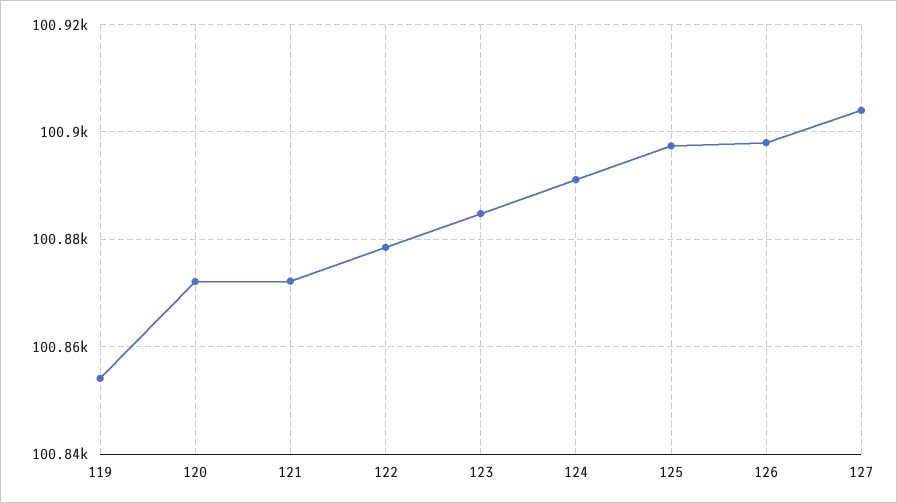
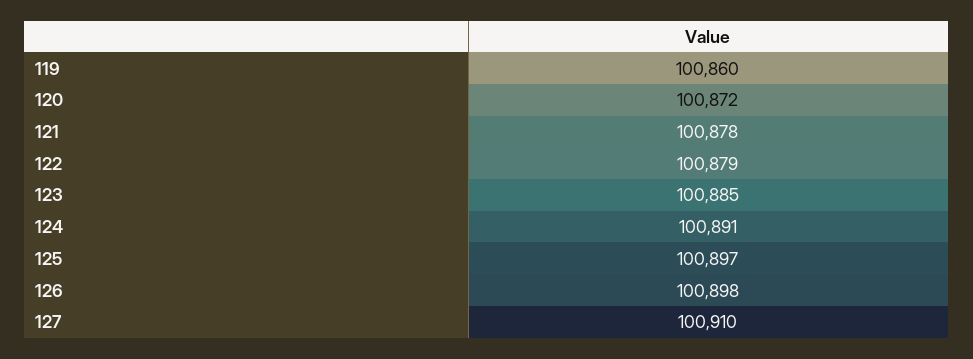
  {
-   "119": 100854,
+   "119": 100860,
    "120": 100872,
-   "121": 100872,
+   "121": 100878,
    "122": 100879,
    "123": 100885,
    "124": 100891,
    "125": 100897,
    "126": 100898,
-   "127": 100904
+   "127": 100910
  }

